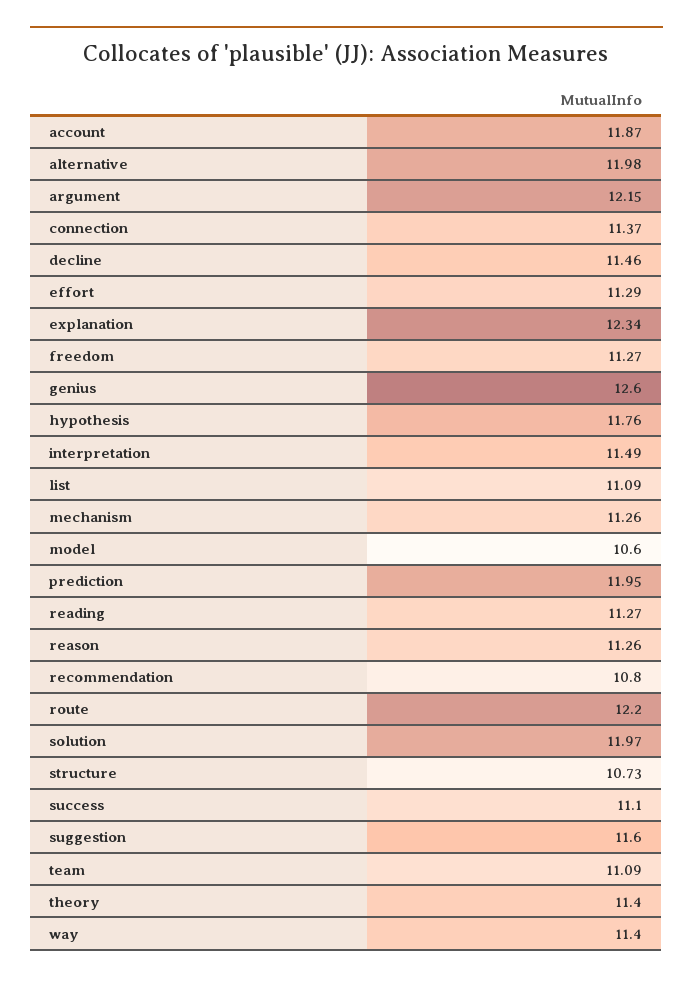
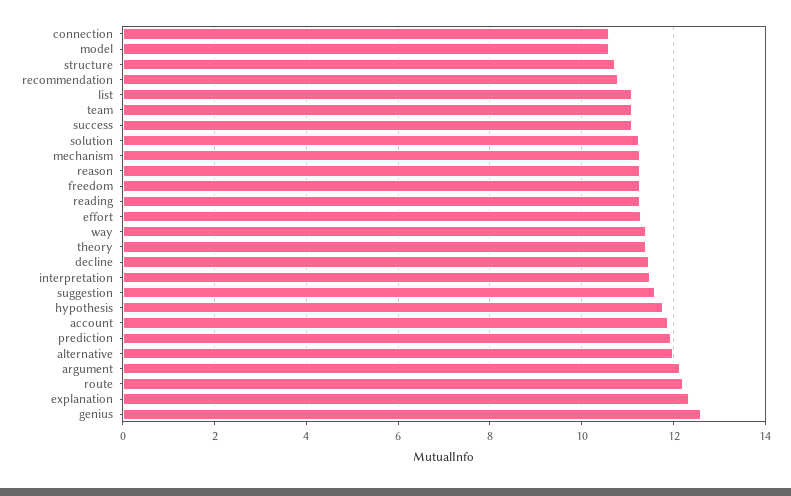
  {
    "account": 11.87,
    "alternative": 11.98,
    "argument": 12.15,
-   "connection": 11.37,
+   "connection": 10.6,
    "decline": 11.46,
    "effort": 11.29,
    "explanation": 12.34,
    "freedom": 11.27,
    "genius": 12.6,
    "hypothesis": 11.76,
    "interpretation": 11.49,
    "list": 11.09,
    "mechanism": 11.26,
    "model": 10.6,
    "prediction": 11.95,
    "reading": 11.27,
    "reason": 11.26,
    "recommendation": 10.8,
    "route": 12.2,
-   "solution": 11.97,
+   "solution": 11.2,
    "structure": 10.73,
    "success": 11.1,
    "suggestion": 11.6,
    "team": 11.09,
    "theory": 11.4,
    "way": 11.4
  }

